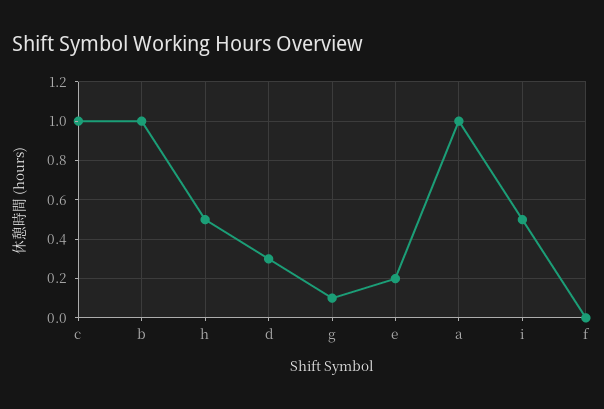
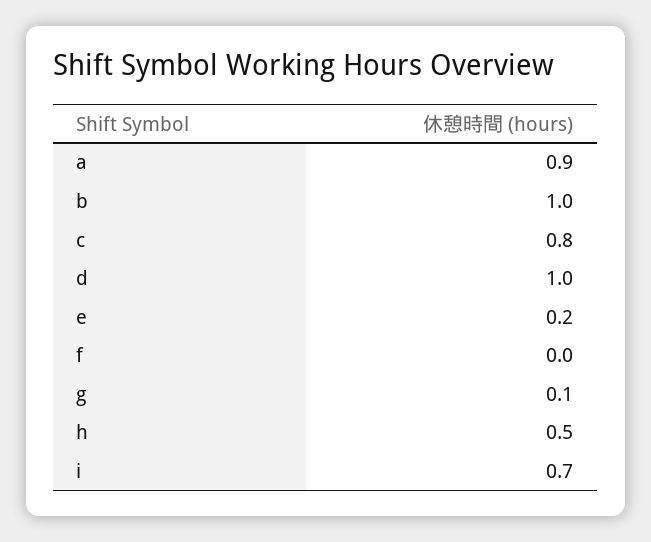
  {
-   "c": 1,
+   "c": 0.8,
    "b": 1,
    "h": 0.5,
-   "d": 0.3,
+   "d": 1,
    "g": 0.1,
    "e": 0.2,
-   "a": 1,
+   "a": 0.9,
-   "i": 0.5,
+   "i": 0.7,
    "f": 0
  }

